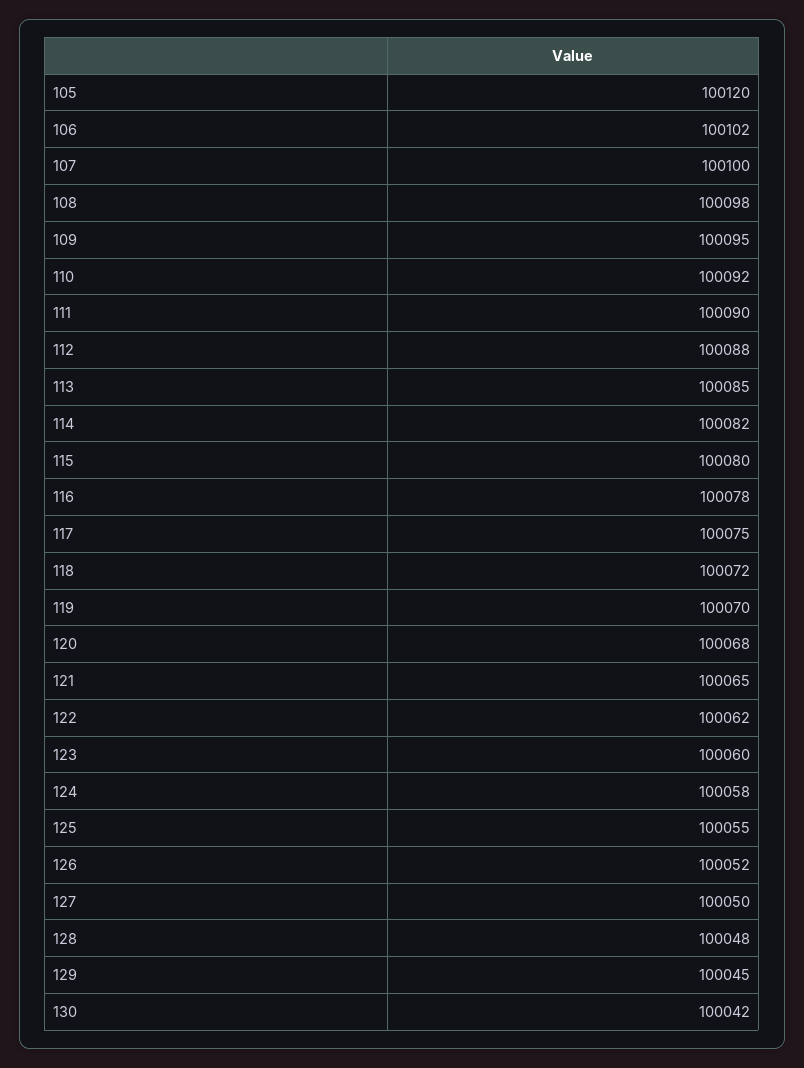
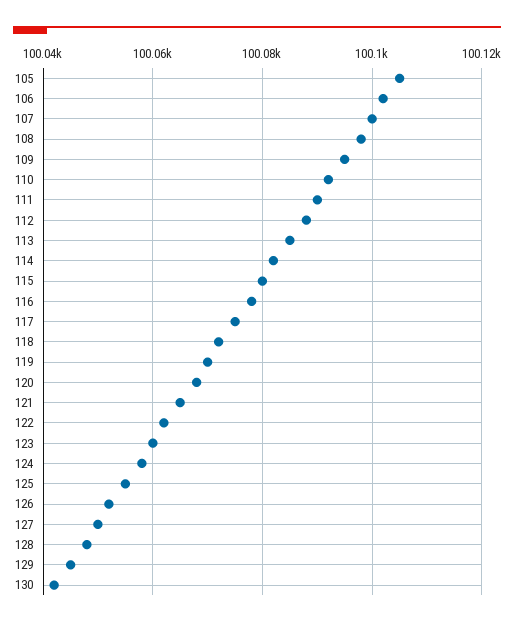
  {
-   "105": 100120,
+   "105": 100105,
    "106": 100102,
    "107": 100100,
    "108": 100098,
    "109": 100095,
    "110": 100092,
    "111": 100090,
    "112": 100088,
    "113": 100085,
    "114": 100082,
    "115": 100080,
    "116": 100078,
    "117": 100075,
    "118": 100072,
    "119": 100070,
    "120": 100068,
    "121": 100065,
    "122": 100062,
    "123": 100060,
    "124": 100058,
    "125": 100055,
    "126": 100052,
    "127": 100050,
    "128": 100048,
    "129": 100045,
    "130": 100042
  }

